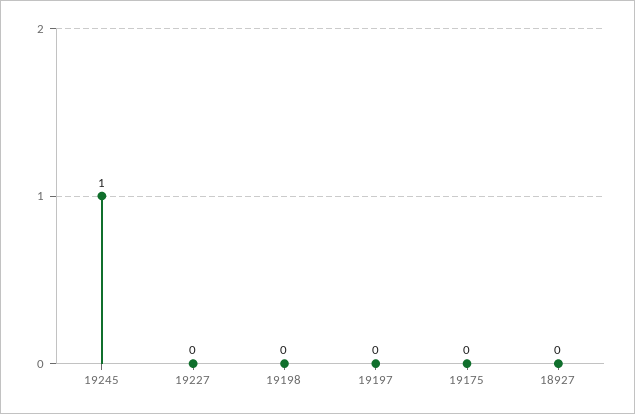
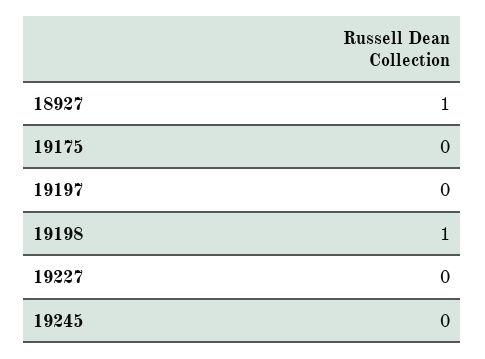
  {
-   "19245": 1,
+   "19245": 0,
    "19227": 0,
-   "19198": 0,
+   "19198": 1,
    "19197": 0,
    "19175": 0,
-   "18927": 0
+   "18927": 1
  }

